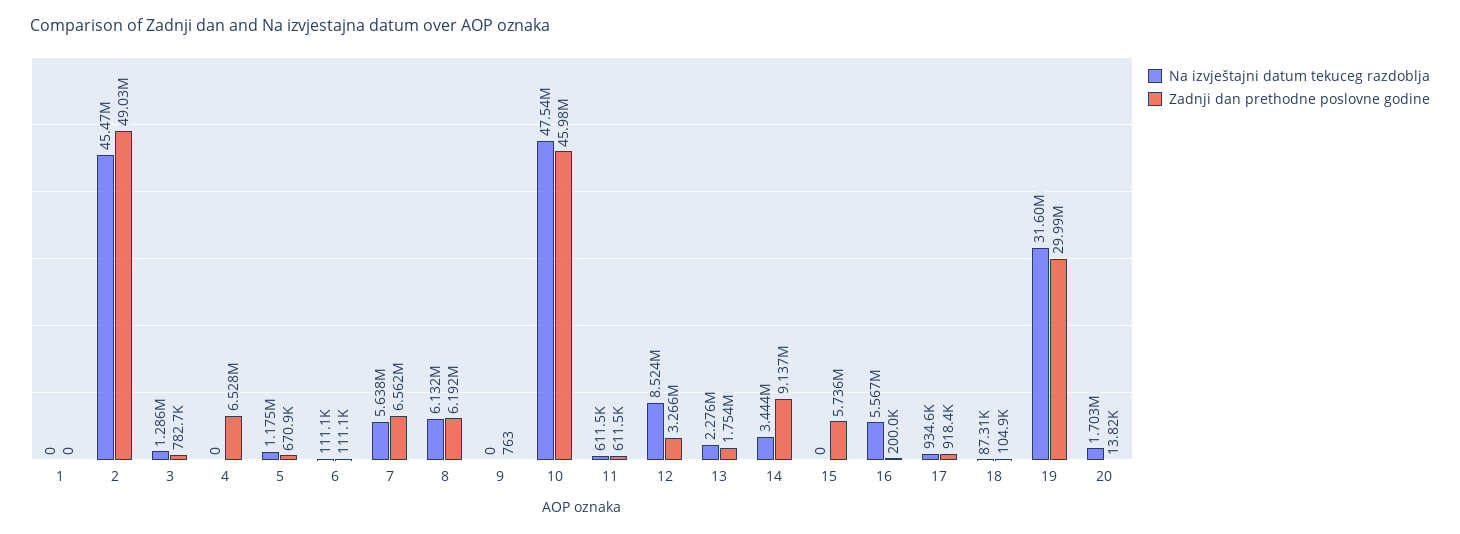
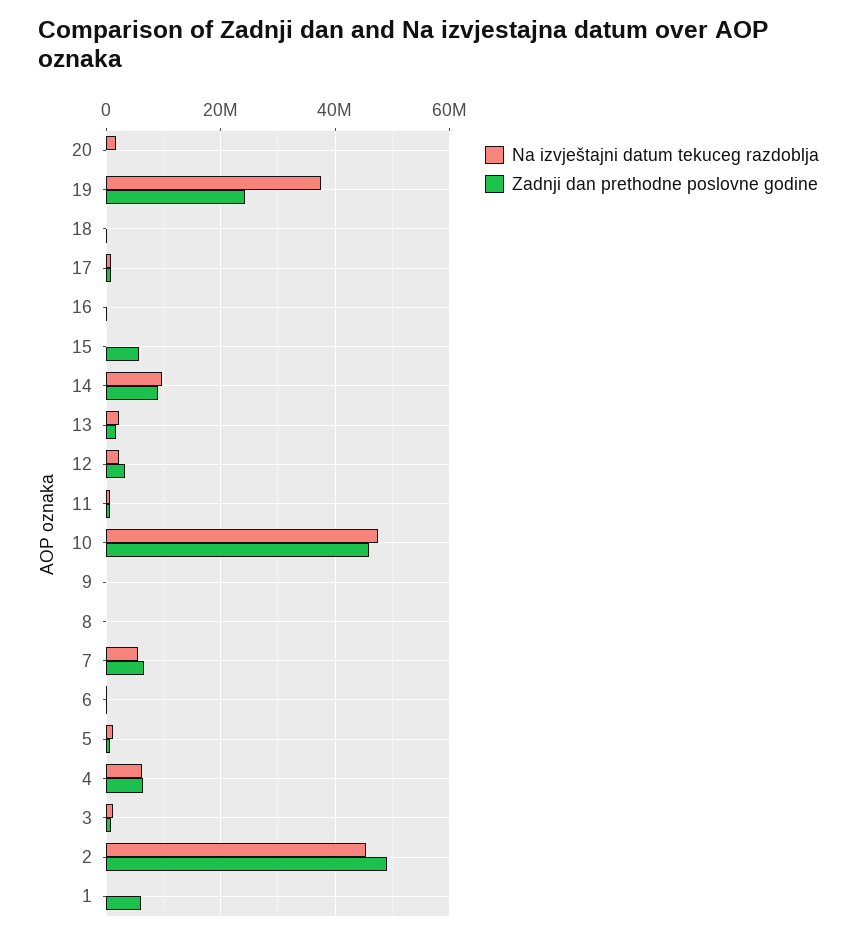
  {
    "Na izvještajni datum tekuceg razdoblja": {
      "1": 0,
      "2": 45470000,
      "3": 1286000,
-     "4": 0,
+     "4": 6000000,
      "5": 1175000,
      "6": 111100,
      "7": 5638000,
-     "8": 6132000,
+     "8": 0,
      "9": 0,
      "10": 47540000,
      "11": 611500,
-     "12": 8524000,
+     "12": 2000000,
      "13": 2276000,
-     "14": 3444000,
+     "14": 10000000,
      "15": 0,
-     "16": 5567000,
+     "16": 0,
      "17": 934600,
      "18": 87310,
-     "19": 31600000,
+     "19": 38000000,
      "20": 1703000
    },
    "Zadnji dan prethodne poslovne godine": {
-     "1": 0,
+     "1": 6000000,
      "2": 49030000,
      "3": 782700,
      "4": 6528000,
      "5": 670900,
      "6": 111100,
      "7": 6562000,
-     "8": 6192000,
+     "8": 0,
      "9": 763,
      "10": 45980000,
      "11": 611500,
      "12": 3266000,
      "13": 1754000,
      "14": 9137000,
      "15": 5736000,
      "16": 200000,
      "17": 918400,
      "18": 104900,
-     "19": 29990000,
+     "19": 24000000,
      "20": 13820
    }
  }

